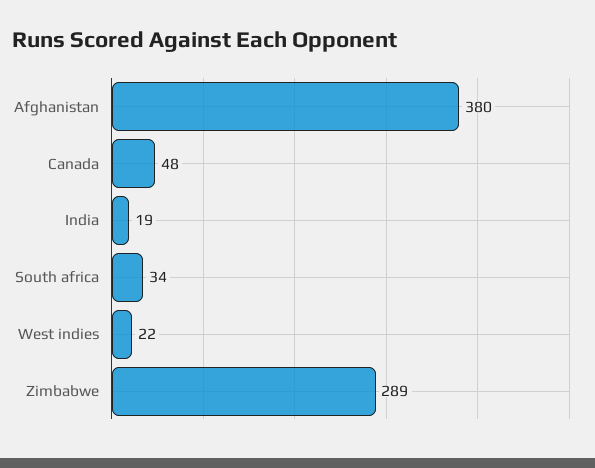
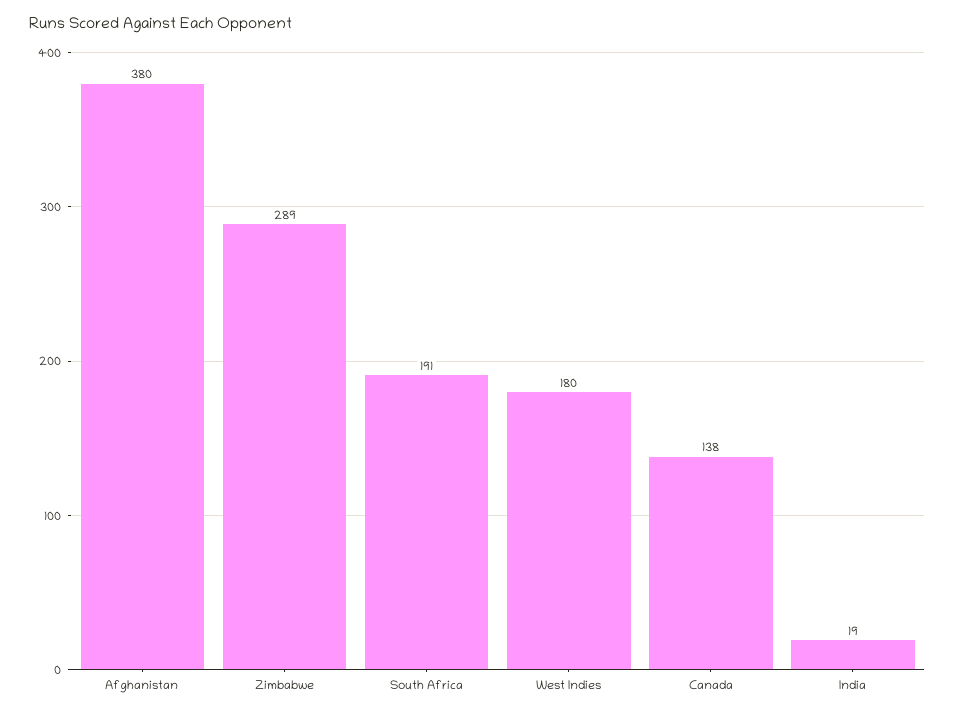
  {
    "Afghanistan": 380,
-   "Canada": 48,
+   "Canada": 138,
    "India": 19,
-   "South africa": 34,
+   "South africa": 191,
-   "West indies": 22,
+   "West indies": 180,
    "Zimbabwe": 289
  }

